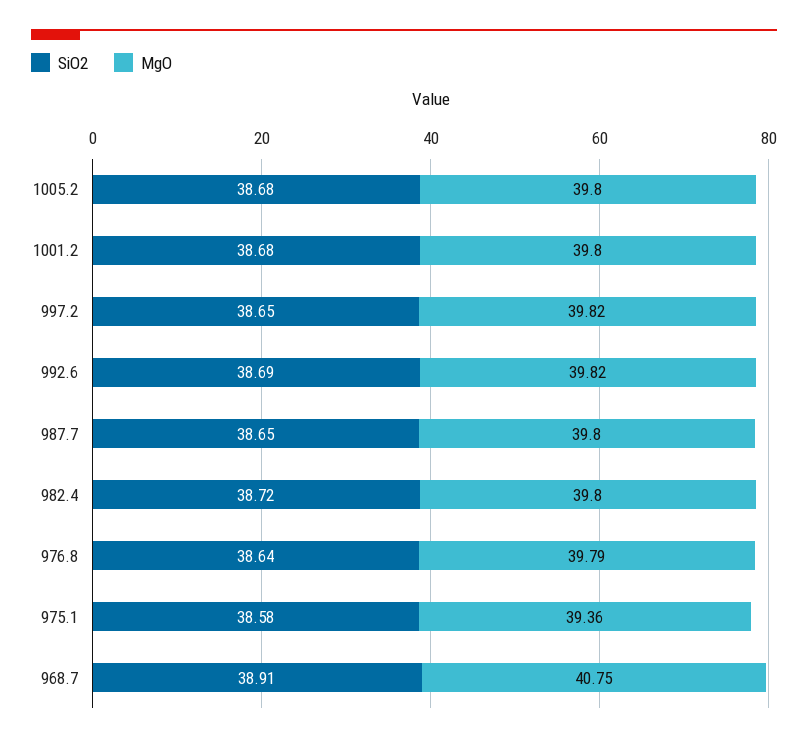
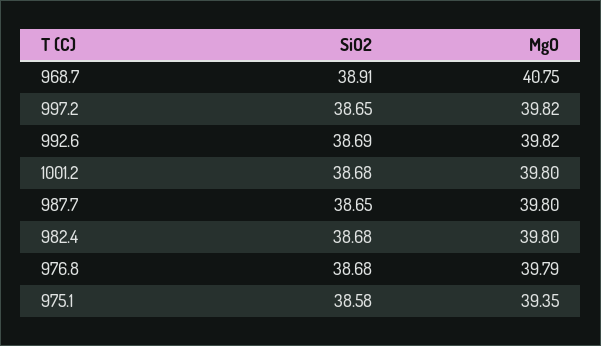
  {
    "SiO2": {
-     "1005.2": 38.68,
      "1001.2": 38.68,
      "997.2": 38.65,
      "992.6": 38.69,
      "987.7": 38.65,
-     "982.4": 38.72,
+     "982.4": 38.68,
-     "976.8": 38.64,
+     "976.8": 38.68,
      "975.1": 38.58,
      "968.7": 38.91
    },
    "MgO": {
-     "1005.2": 39.8,
      "1001.2": 39.8,
      "997.2": 39.82,
      "992.6": 39.82,
      "987.7": 39.8,
      "982.4": 39.8,
      "976.8": 39.79,
-     "975.1": 39.36,
+     "975.1": 39.35,
      "968.7": 40.75
    }
  }

